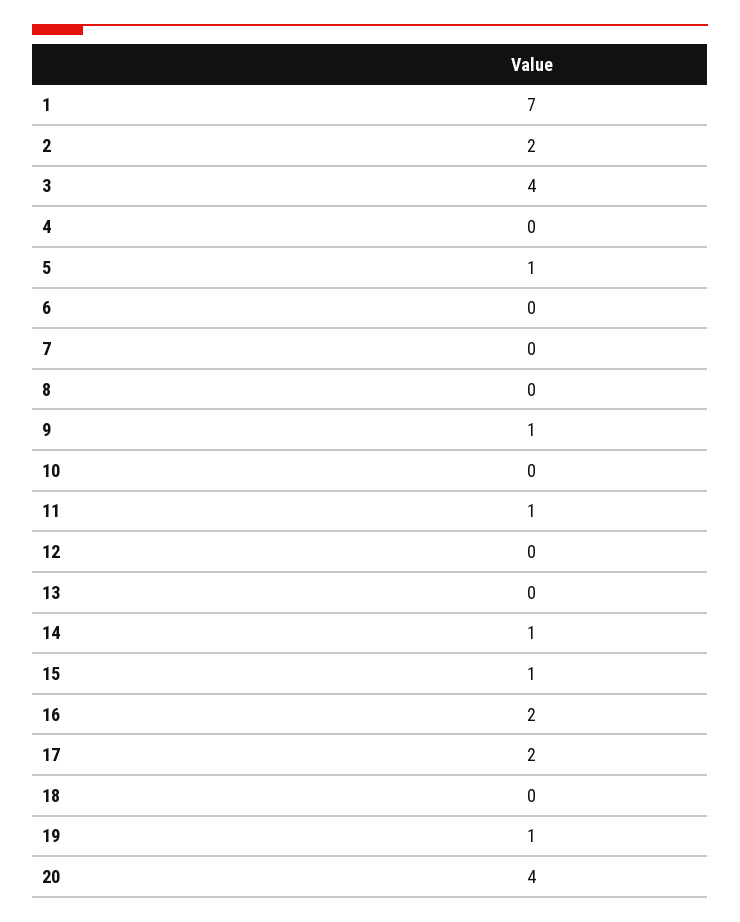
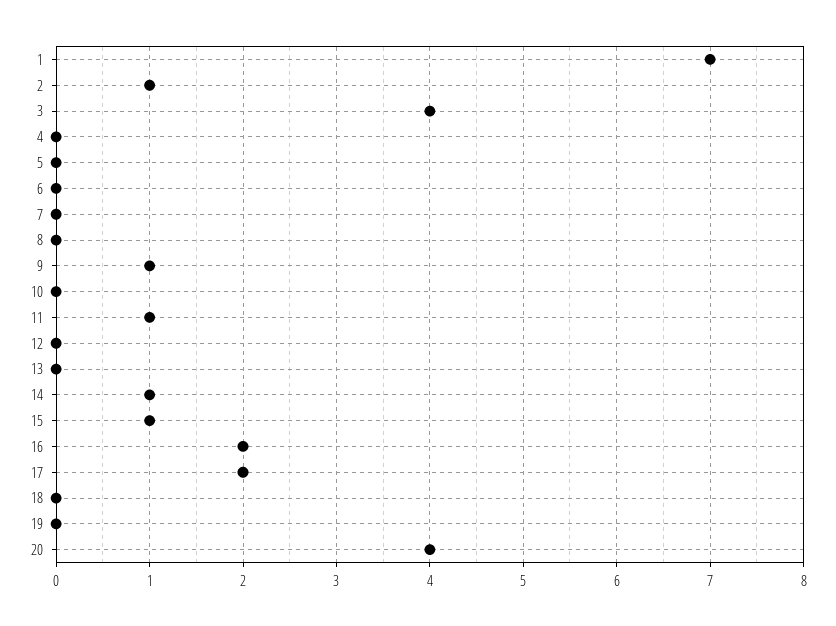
  {
    "1": 7,
-   "2": 2,
+   "2": 1,
    "3": 4,
    "4": 0,
-   "5": 1,
+   "5": 0,
    "6": 0,
    "7": 0,
    "8": 0,
    "9": 1,
    "10": 0,
    "11": 1,
    "12": 0,
    "13": 0,
    "14": 1,
    "15": 1,
    "16": 2,
    "17": 2,
    "18": 0,
-   "19": 1,
+   "19": 0,
    "20": 4
  }

